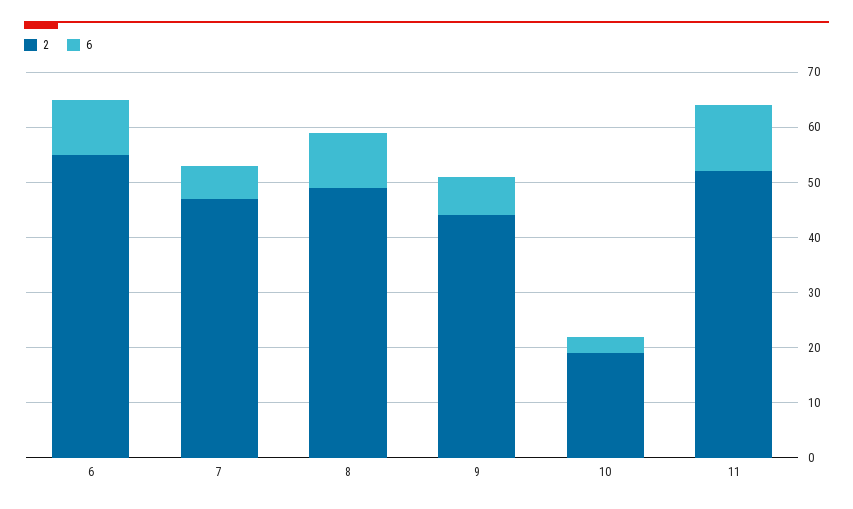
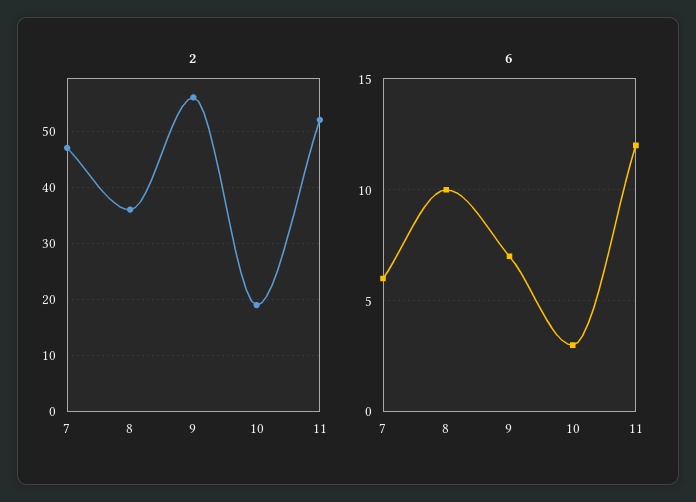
  {
    "2": {
-     "6": 55,
      "7": 45,
-     "8": 50,
+     "8": 35,
-     "9": 45,
+     "9": 55,
      "10": 20,
      "11": 50
    },
    "6": {
-     "6": 10,
      "7": 6,
      "8": 10,
      "9": 7,
      "10": 3,
      "11": 12
    }
  }

